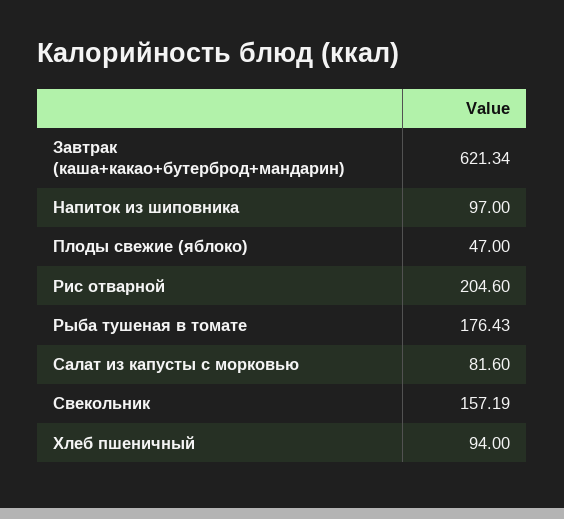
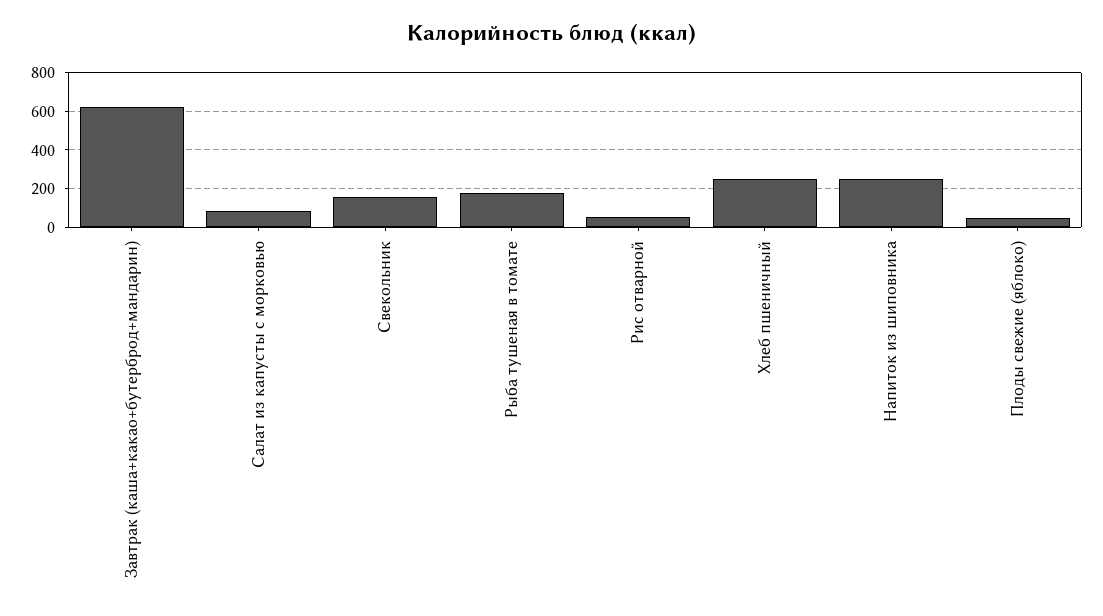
  {
    "Завтрак (каша+какао+бутерброд+мандарин)": 621.34,
-   "Напиток из шиповника": 97,
+   "Напиток из шиповника": 250,
    "Плоды свежие (яблоко)": 47,
-   "Рис отварной": 204.6,
+   "Рис отварной": 50,
    "Рыба тушеная в томате": 176.43,
    "Салат из капусты с морковью": 81.6,
    "Свекольник": 157.19,
-   "Хлеб пшеничный": 94
+   "Хлеб пшеничный": 250
  }

